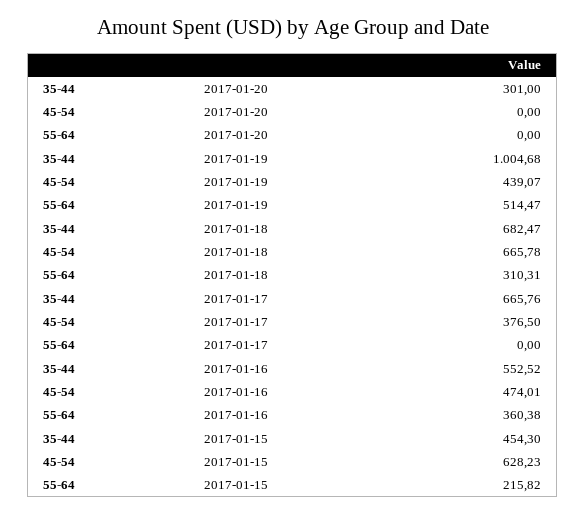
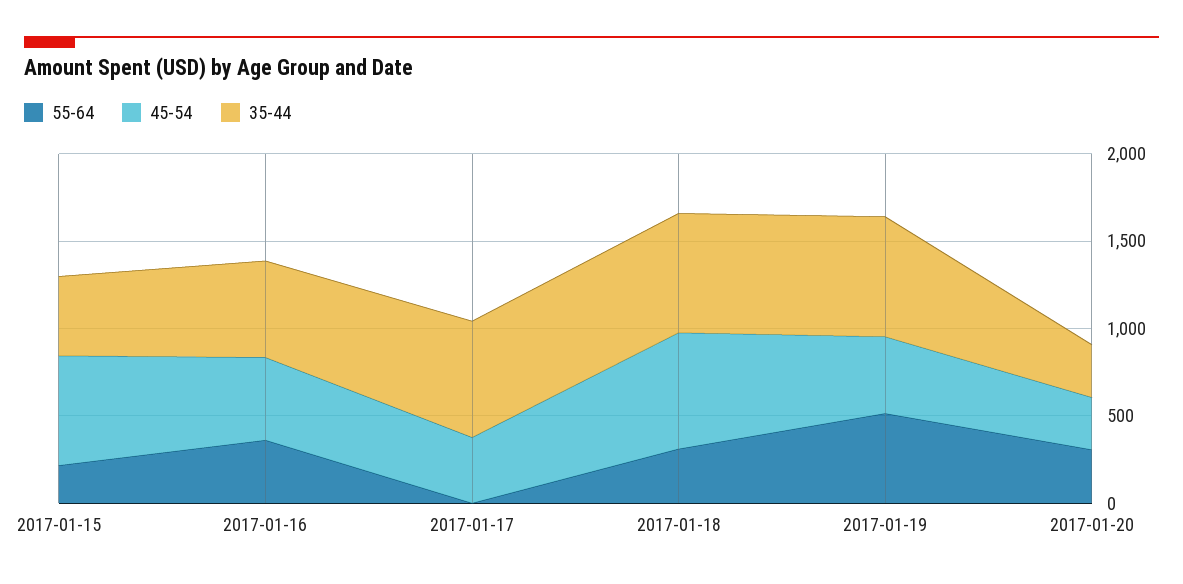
  {
    "35-44": {
      "2017-01-20": 301,
-     "2017-01-19": 1004.68,
+     "2017-01-19": 700,
      "2017-01-18": 682.47,
      "2017-01-17": 665.76,
      "2017-01-16": 552.52,
      "2017-01-15": 454.3
    },
    "45-54": {
-     "2017-01-20": 0,
+     "2017-01-20": 300,
      "2017-01-19": 439.07,
      "2017-01-18": 665.78,
      "2017-01-17": 376.5,
      "2017-01-16": 474.01,
      "2017-01-15": 628.23
    },
    "55-64": {
-     "2017-01-20": 0,
+     "2017-01-20": 300,
      "2017-01-19": 514.47,
      "2017-01-18": 310.31,
      "2017-01-17": 0,
      "2017-01-16": 360.38,
      "2017-01-15": 215.82
    }
  }

